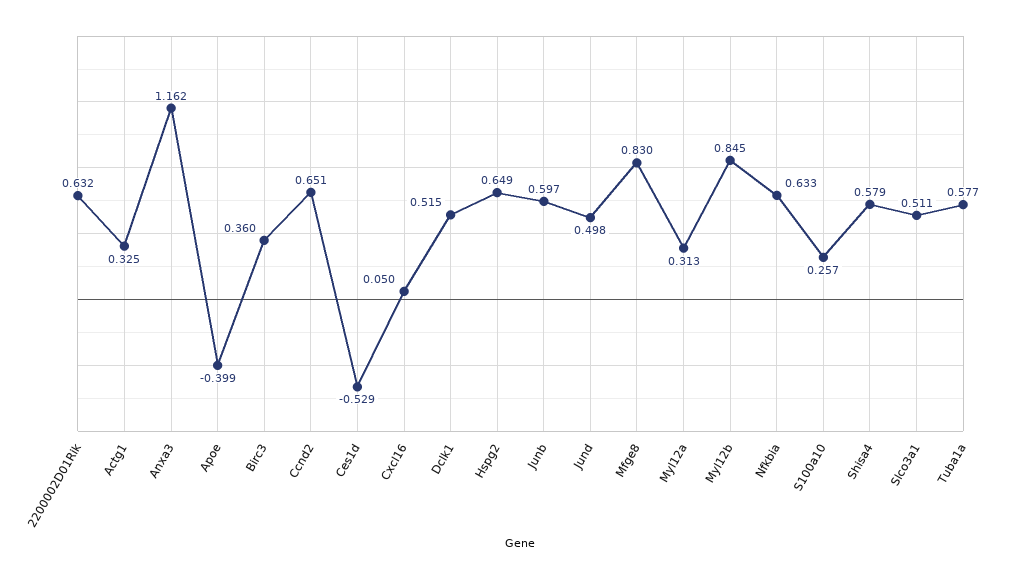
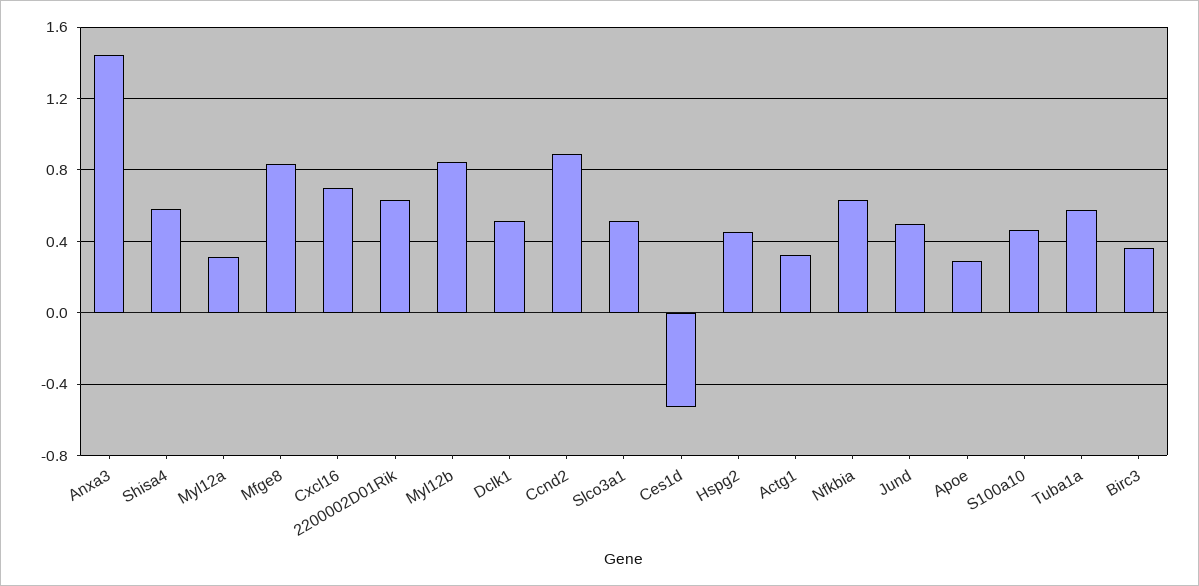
  {
    "2200002D01Rik": 0.632,
    "Actg1": 0.325,
-   "Anxa3": 1.162,
+   "Anxa3": 1.45,
-   "Apoe": -0.399,
+   "Apoe": 0.3,
    "Birc3": 0.36,
-   "Ccnd2": 0.651,
+   "Ccnd2": 0.9,
    "Ces1d": -0.529,
-   "Cxcl16": 0.05,
+   "Cxcl16": 0.7,
    "Dclk1": 0.515,
-   "Hspg2": 0.649,
+   "Hspg2": 0.45,
-   "Junb": 0.597,
    "Jund": 0.498,
    "Mfge8": 0.83,
    "Myl12a": 0.313,
    "Myl12b": 0.845,
    "Nfkbia": 0.633,
-   "S100a10": 0.257,
+   "S100a10": 0.45,
    "Shisa4": 0.579,
    "Slco3a1": 0.511,
    "Tuba1a": 0.577
  }

